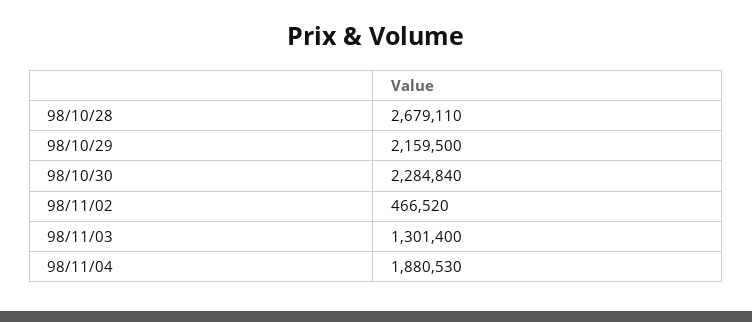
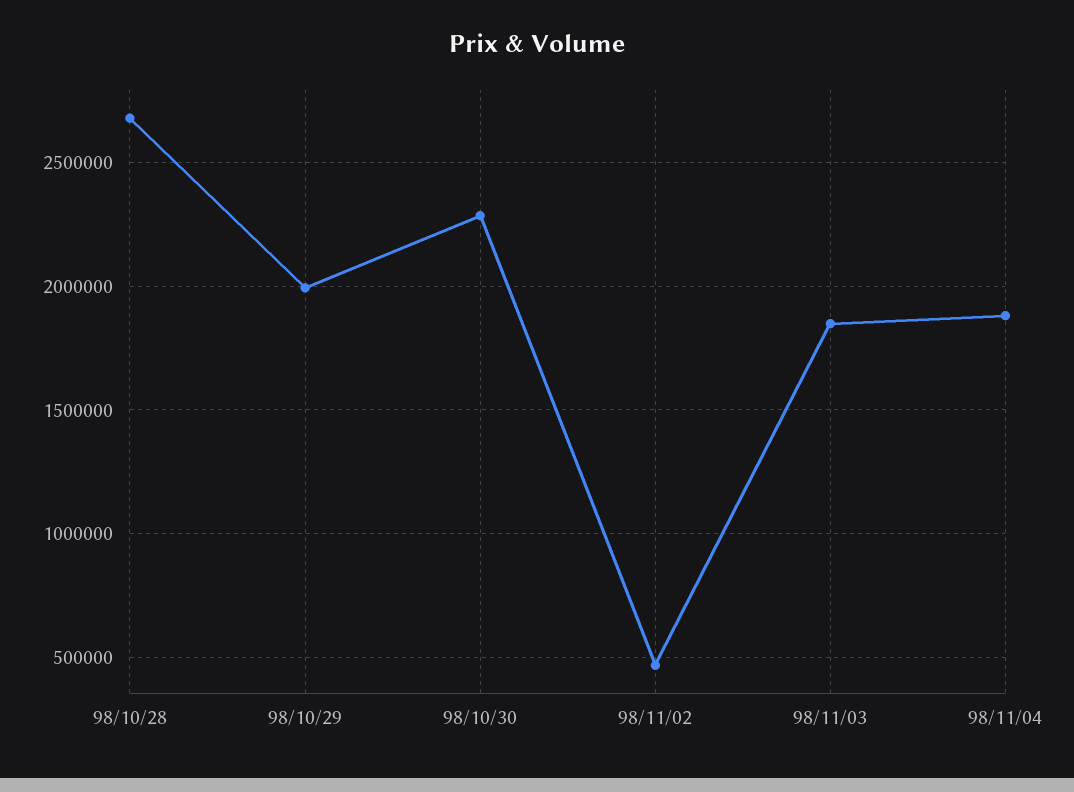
  {
    "98/10/28": 2679110,
-   "98/10/29": 2159500,
+   "98/10/29": 2000000,
    "98/10/30": 2284840,
    "98/11/02": 466520,
-   "98/11/03": 1301400,
+   "98/11/03": 1850000,
    "98/11/04": 1880530
  }

